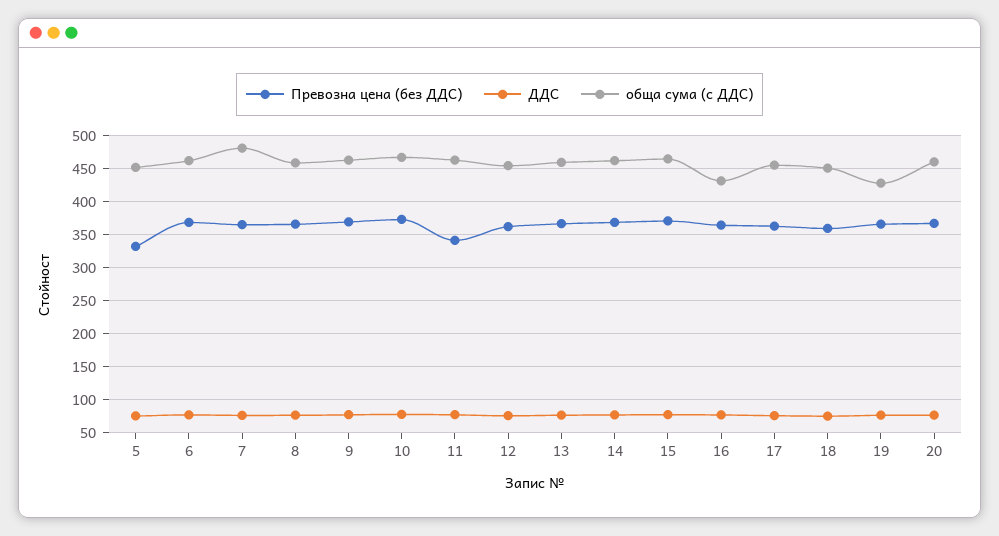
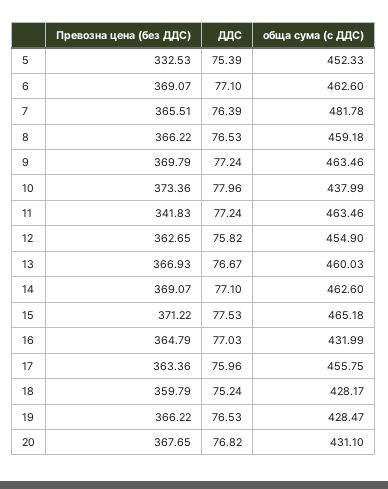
  {
    "Превозна цена (без ДДС)": {
      "5": 332.53,
      "6": 369.07,
      "7": 365.51,
      "8": 366.22,
      "9": 369.79,
      "10": 373.36,
      "11": 341.83,
      "12": 362.65,
      "13": 366.93,
      "14": 369.07,
      "15": 371.22,
      "16": 364.79,
      "17": 363.36,
      "18": 359.79,
      "19": 366.22,
      "20": 367.65
    },
    "ДДС": {
      "5": 75.39,
      "6": 77.1,
      "7": 76.39,
      "8": 76.53,
      "9": 77.24,
      "10": 77.96,
      "11": 77.24,
      "12": 75.82,
      "13": 76.67,
      "14": 77.1,
      "15": 77.53,
      "16": 77.03,
      "17": 75.96,
      "18": 75.24,
      "19": 76.53,
      "20": 76.82
    },
    "обща сума (с ДДС)": {
      "5": 452.33,
      "6": 462.6,
      "7": 481.78,
      "8": 459.18,
      "9": 463.46,
-     "10": 470,
+     "10": 437.99,
      "11": 463.46,
      "12": 454.9,
      "13": 460.03,
      "14": 462.6,
      "15": 465.18,
      "16": 431.99,
      "17": 455.75,
-     "18": 450,
+     "18": 428.17,
      "19": 428.47,
-     "20": 460
+     "20": 431.1
    }
  }

